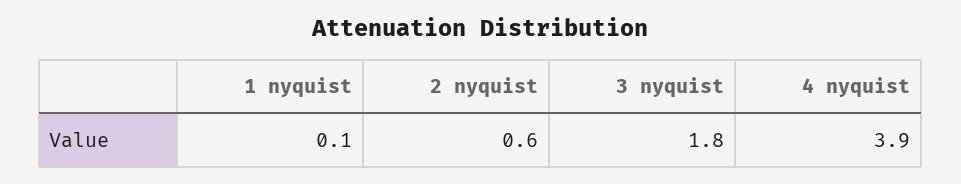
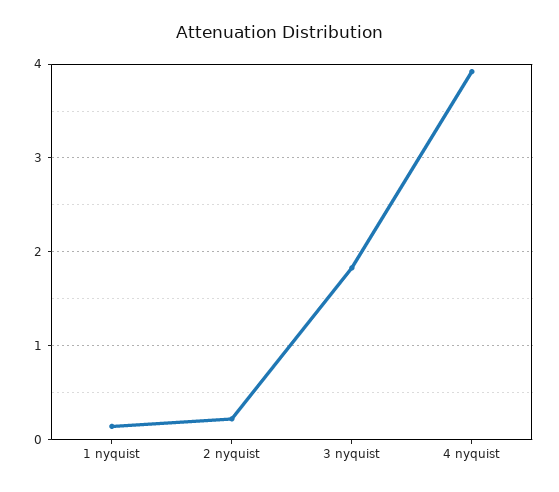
  {
    "1 nyquist": 0.1,
-   "2 nyquist": 0.6,
+   "2 nyquist": 0.2,
    "3 nyquist": 1.8,
    "4 nyquist": 3.9
  }

